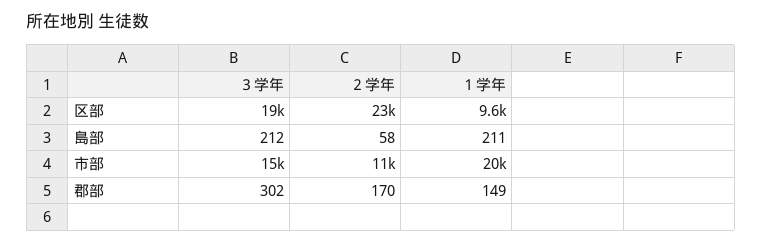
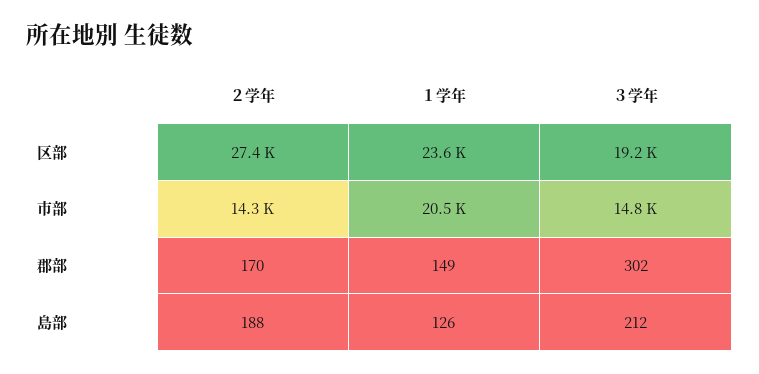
  {
    "３学年": {
      "区部": 19200,
      "島部": 212,
      "市部": 14800,
      "郡部": 302
    },
    "２学年": {
-     "区部": 23000,
+     "区部": 27400,
-     "島部": 58,
+     "島部": 188,
-     "市部": 11000,
+     "市部": 14300,
      "郡部": 170
    },
    "１学年": {
-     "区部": 9600,
+     "区部": 23600,
-     "島部": 211,
+     "島部": 126,
      "市部": 20500,
      "郡部": 149
    }
  }

